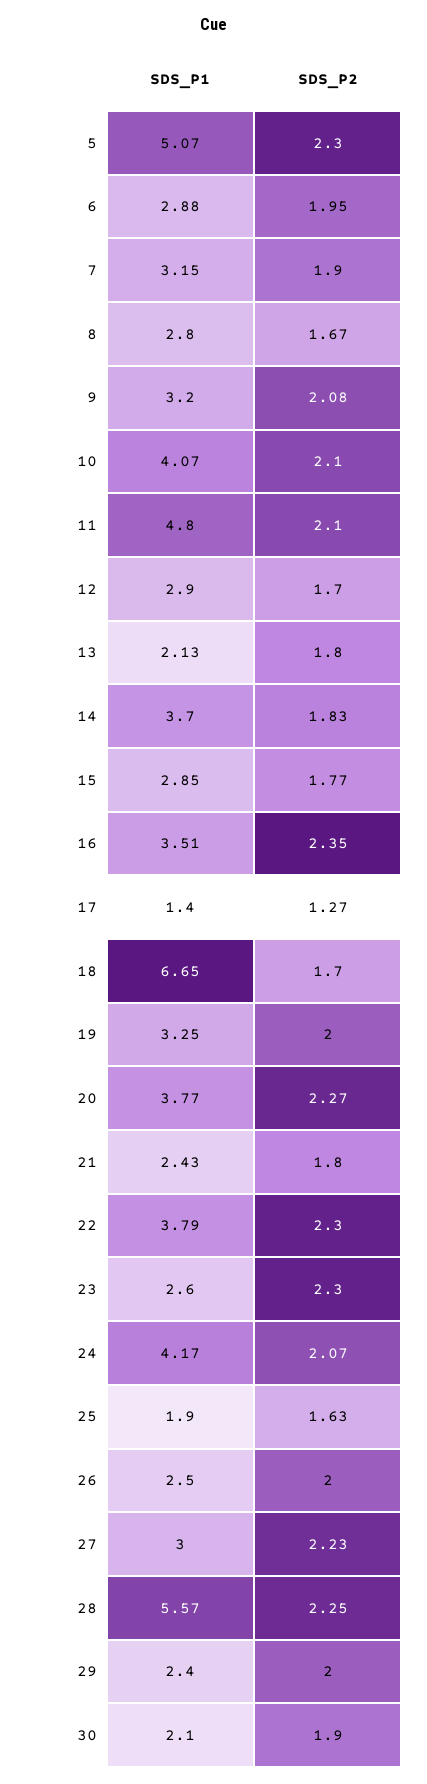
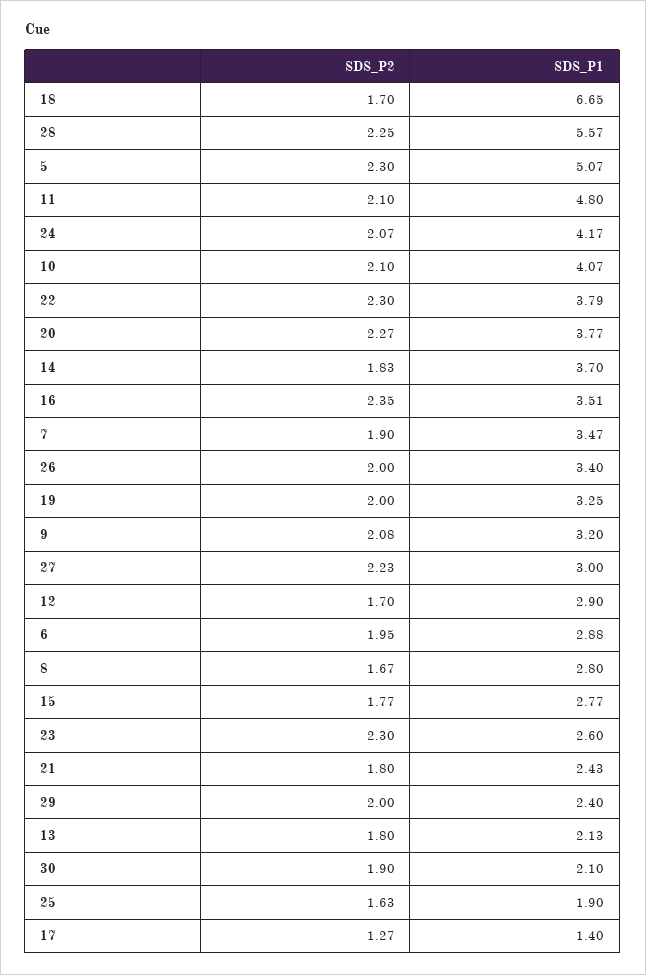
  {
    "SDS_P1": {
      "5": 5.07,
      "6": 2.88,
-     "7": 3.15,
+     "7": 3.47,
      "8": 2.8,
      "9": 3.2,
      "10": 4.07,
      "11": 4.8,
      "12": 2.9,
      "13": 2.13,
      "14": 3.7,
-     "15": 2.85,
+     "15": 2.77,
      "16": 3.51,
      "17": 1.4,
      "18": 6.65,
      "19": 3.25,
      "20": 3.77,
      "21": 2.43,
      "22": 3.79,
      "23": 2.6,
      "24": 4.17,
      "25": 1.9,
-     "26": 2.5,
+     "26": 3.4,
      "27": 3,
      "28": 5.57,
      "29": 2.4,
      "30": 2.1
    },
    "SDS_P2": {
      "5": 2.3,
      "6": 1.95,
      "7": 1.9,
      "8": 1.67,
      "9": 2.08,
      "10": 2.1,
      "11": 2.1,
      "12": 1.7,
      "13": 1.8,
      "14": 1.83,
      "15": 1.77,
      "16": 2.35,
      "17": 1.27,
      "18": 1.7,
      "19": 2,
      "20": 2.27,
      "21": 1.8,
      "22": 2.3,
      "23": 2.3,
      "24": 2.07,
      "25": 1.63,
      "26": 2,
      "27": 2.23,
      "28": 2.25,
      "29": 2,
      "30": 1.9
    }
  }

